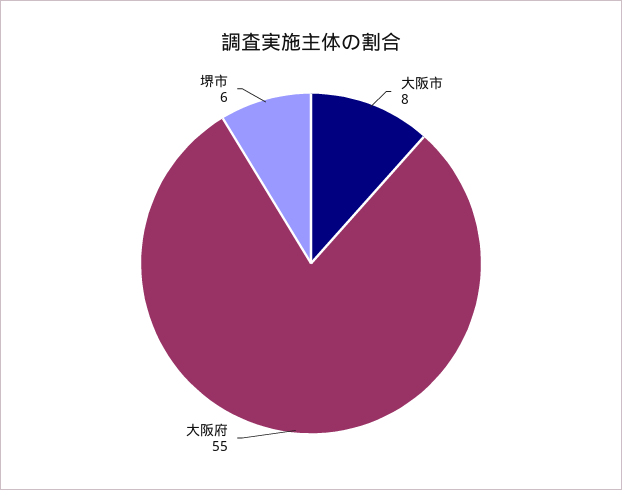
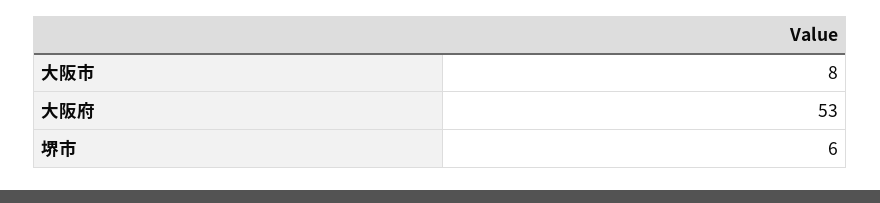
  {
    "大阪市": 8,
-   "大阪府": 55,
+   "大阪府": 53,
    "堺市": 6
  }

